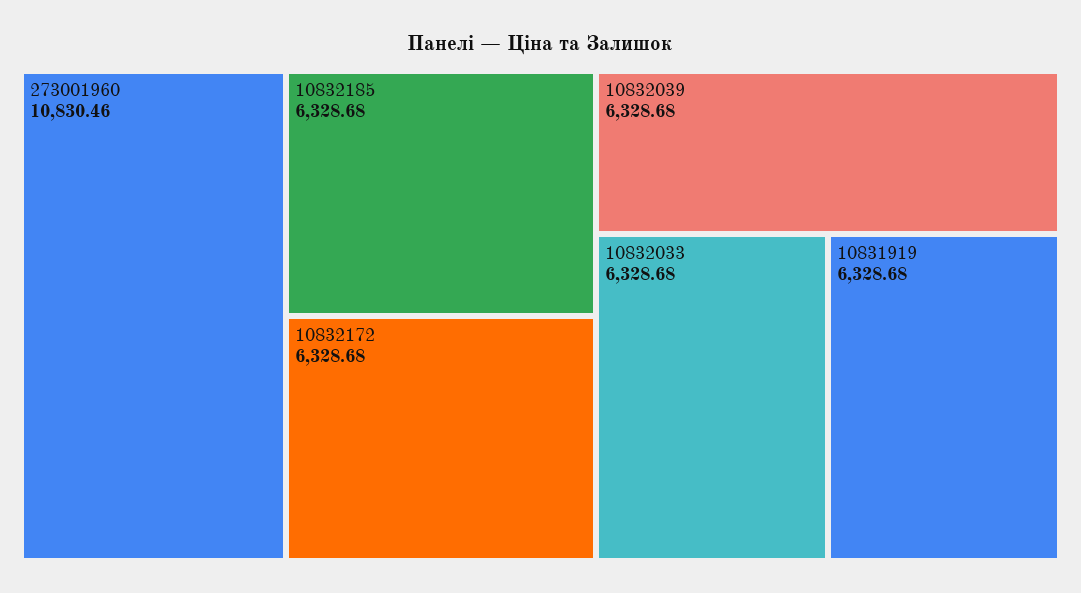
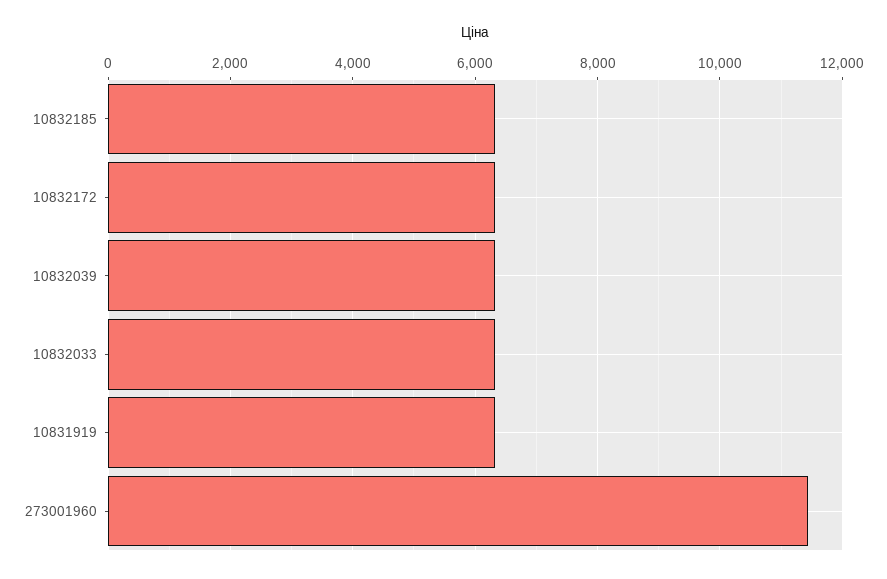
  {
-   "273001960": 10830.46,
+   "273001960": 11400,
    "10832185": 6328.68,
    "10832172": 6328.68,
    "10832039": 6328.68,
    "10832033": 6328.68,
    "10831919": 6328.68
  }

